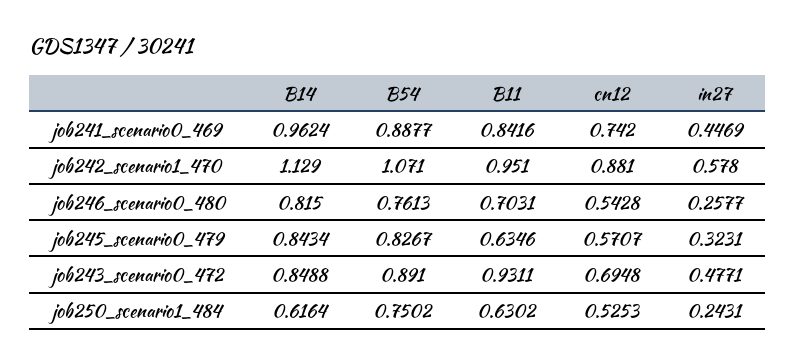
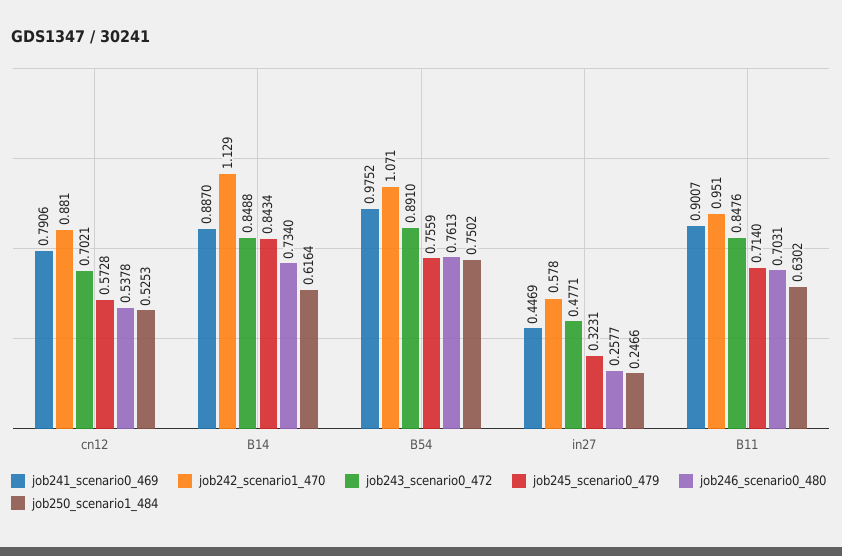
  {
    "job241_scenario0_469": {
-     "B14": 0.9624,
+     "B14": 0.887,
-     "B54": 0.8877,
+     "B54": 0.9752,
-     "B11": 0.8416,
+     "B11": 0.9007,
-     "cn12": 0.742,
+     "cn12": 0.7906,
      "in27": 0.4469
    },
    "job242_scenario1_470": {
      "B14": 1.129,
      "B54": 1.071,
      "B11": 0.951,
      "cn12": 0.881,
      "in27": 0.578
    },
    "job246_scenario0_480": {
-     "B14": 0.815,
+     "B14": 0.734,
      "B54": 0.7613,
      "B11": 0.7031,
-     "cn12": 0.5428,
+     "cn12": 0.5378,
      "in27": 0.2577
    },
    "job245_scenario0_479": {
      "B14": 0.8434,
-     "B54": 0.8267,
+     "B54": 0.7559,
-     "B11": 0.6346,
+     "B11": 0.714,
-     "cn12": 0.5707,
+     "cn12": 0.5728,
      "in27": 0.3231
    },
    "job243_scenario0_472": {
      "B14": 0.8488,
      "B54": 0.891,
-     "B11": 0.9311,
+     "B11": 0.8476,
-     "cn12": 0.6948,
+     "cn12": 0.7021,
      "in27": 0.4771
    },
    "job250_scenario1_484": {
      "B14": 0.6164,
      "B54": 0.7502,
      "B11": 0.6302,
      "cn12": 0.5253,
-     "in27": 0.2431
+     "in27": 0.2466
    }
  }

